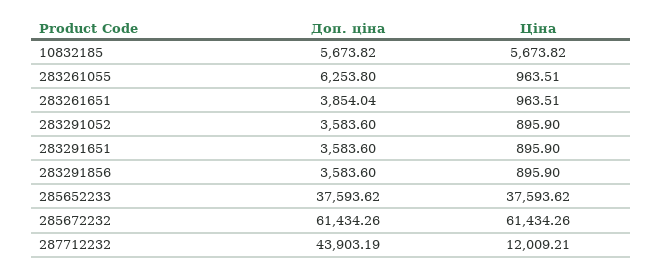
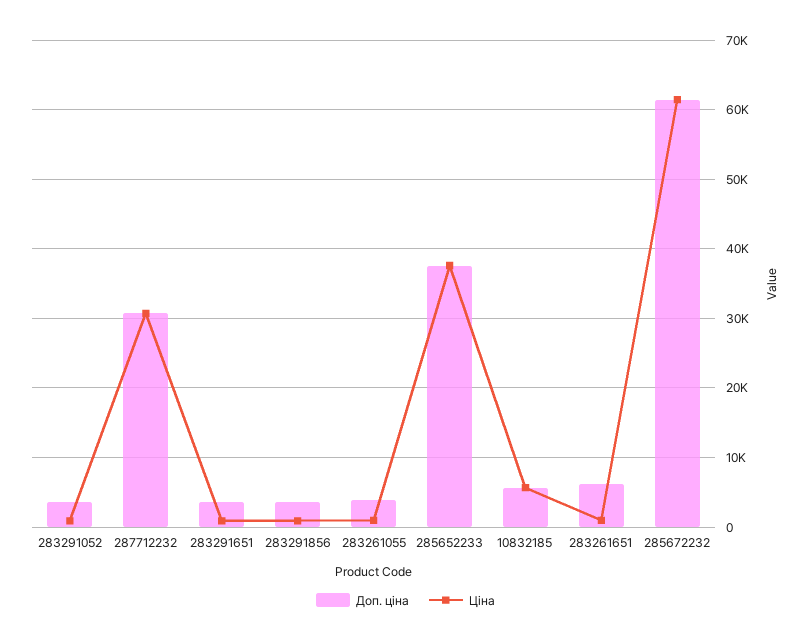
  {
    "Доп. ціна": {
      "10832185": 5673.82,
-     "283261055": 6253.8,
+     "283261055": 4000,
-     "283261651": 3854.04,
+     "283261651": 6000,
      "283291052": 3583.6,
      "283291651": 3583.6,
      "283291856": 3583.6,
      "285652233": 37593.62,
      "285672232": 61434.26,
-     "287712232": 43903.19
+     "287712232": 31000
    },
    "Ціна": {
      "10832185": 5673.82,
      "283261055": 963.51,
      "283261651": 963.51,
      "283291052": 895.9,
      "283291651": 895.9,
      "283291856": 895.9,
      "285652233": 37593.62,
      "285672232": 61434.26,
-     "287712232": 12009.21
+     "287712232": 31000
    }
  }

